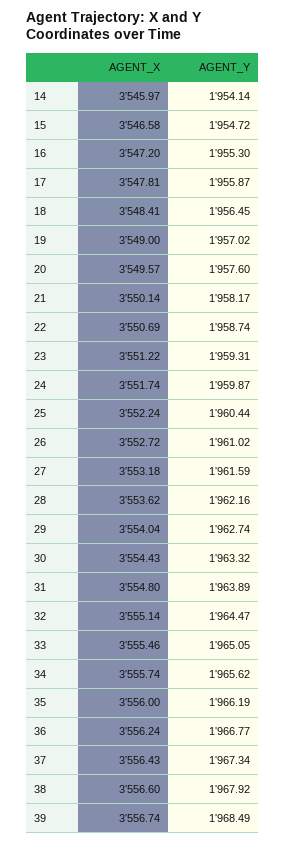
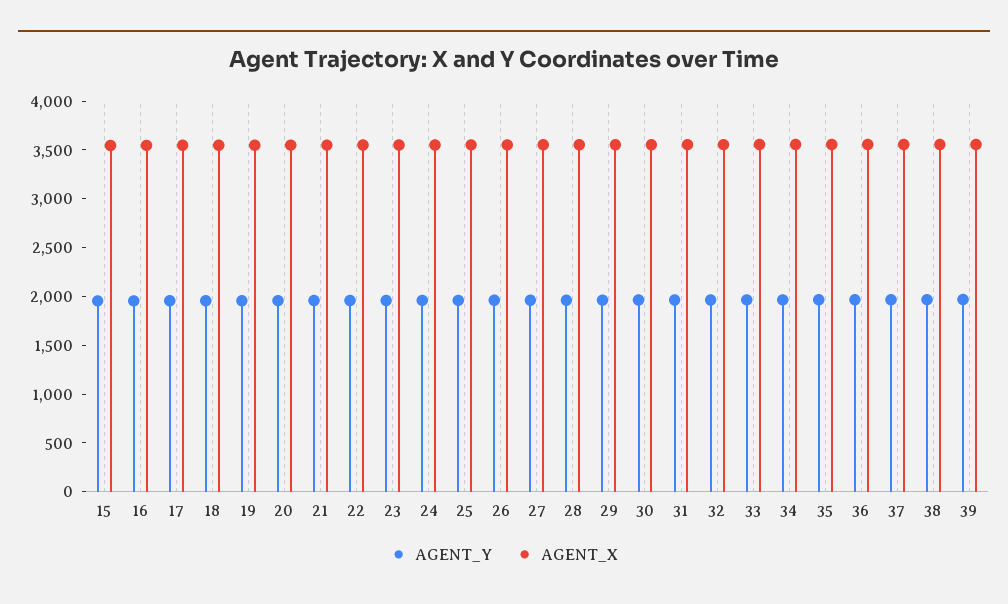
  {
    "AGENT_X": {
-     "14": 3545.97,
      "15": 3546.58,
      "16": 3547.2,
      "17": 3547.81,
      "18": 3548.41,
      "19": 3549,
      "20": 3549.57,
      "21": 3550.14,
      "22": 3550.69,
      "23": 3551.22,
      "24": 3551.74,
      "25": 3552.24,
      "26": 3552.72,
      "27": 3553.18,
      "28": 3553.62,
      "29": 3554.04,
      "30": 3554.43,
      "31": 3554.8,
      "32": 3555.14,
      "33": 3555.46,
      "34": 3555.74,
      "35": 3556,
      "36": 3556.24,
      "37": 3556.43,
      "38": 3556.6,
      "39": 3556.74
    },
    "AGENT_Y": {
-     "14": 1954.14,
      "15": 1954.72,
      "16": 1955.3,
      "17": 1955.87,
      "18": 1956.45,
      "19": 1957.02,
      "20": 1957.6,
      "21": 1958.17,
      "22": 1958.74,
      "23": 1959.31,
      "24": 1959.87,
      "25": 1960.44,
      "26": 1961.02,
      "27": 1961.59,
      "28": 1962.16,
      "29": 1962.74,
      "30": 1963.32,
      "31": 1963.89,
      "32": 1964.47,
      "33": 1965.05,
      "34": 1965.62,
      "35": 1966.19,
      "36": 1966.77,
      "37": 1967.34,
      "38": 1967.92,
      "39": 1968.49
    }
  }

